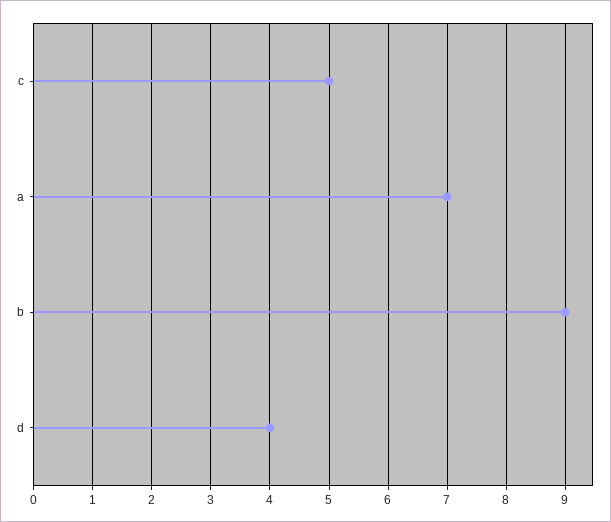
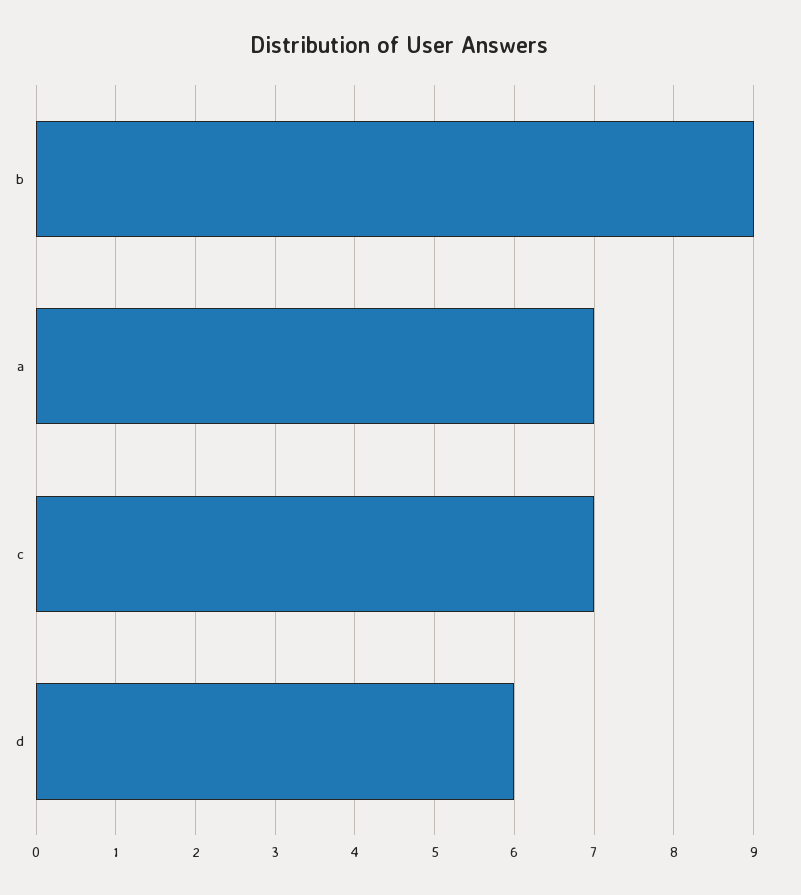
  {
-   "c": 5,
+   "c": 7,
    "a": 7,
    "b": 9,
-   "d": 4
+   "d": 6
  }

